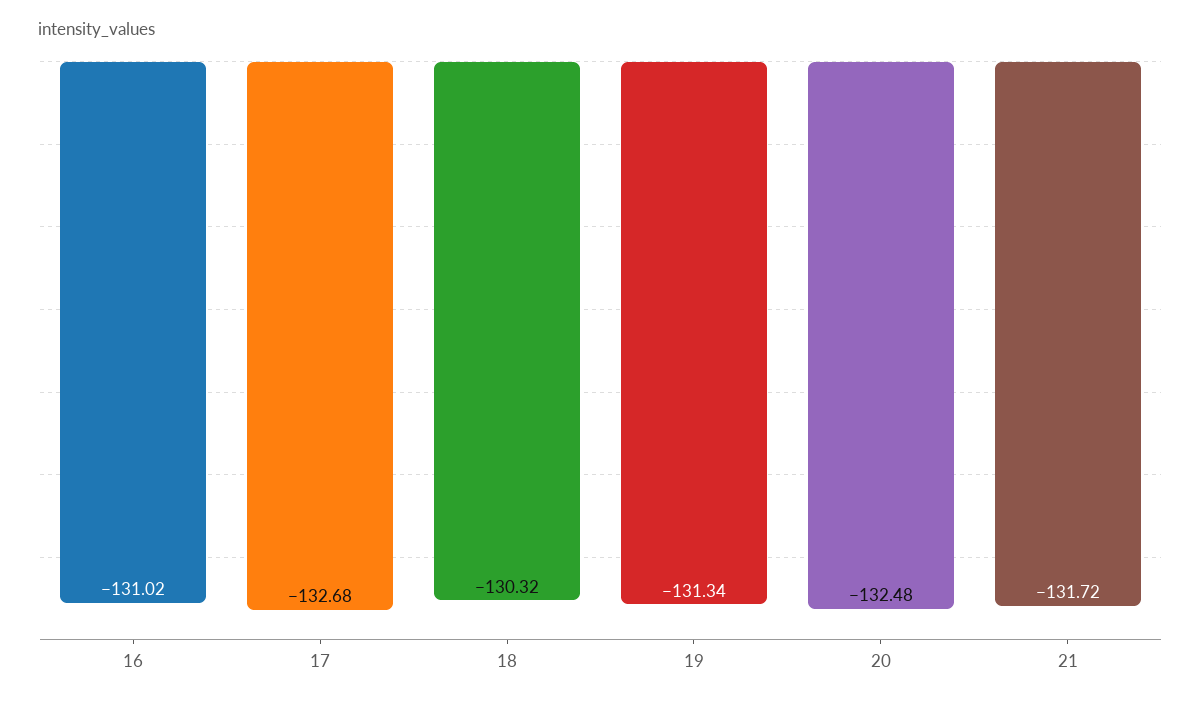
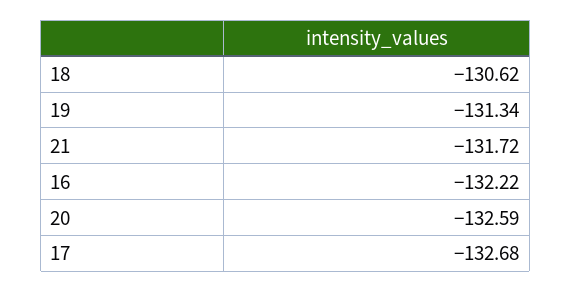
  {
-   "16": -131.02,
+   "16": -132.22,
    "17": -132.68,
-   "18": -130.32,
+   "18": -130.62,
    "19": -131.34,
-   "20": -132.48,
+   "20": -132.59,
    "21": -131.72
  }

